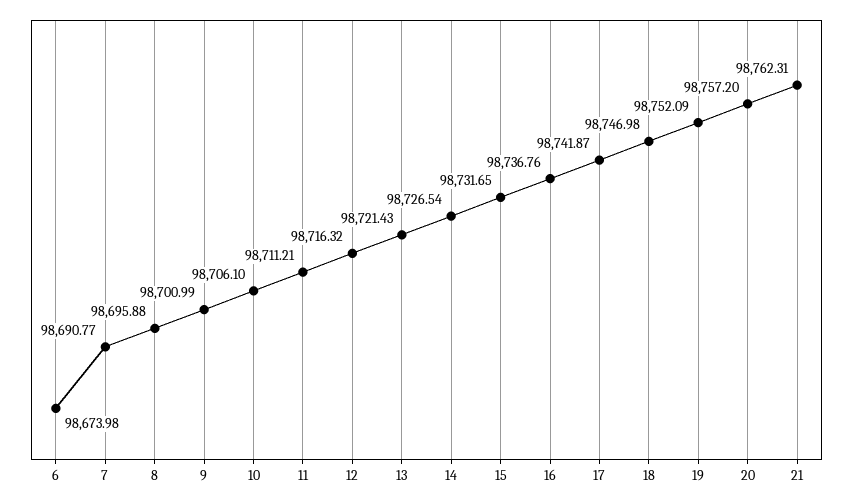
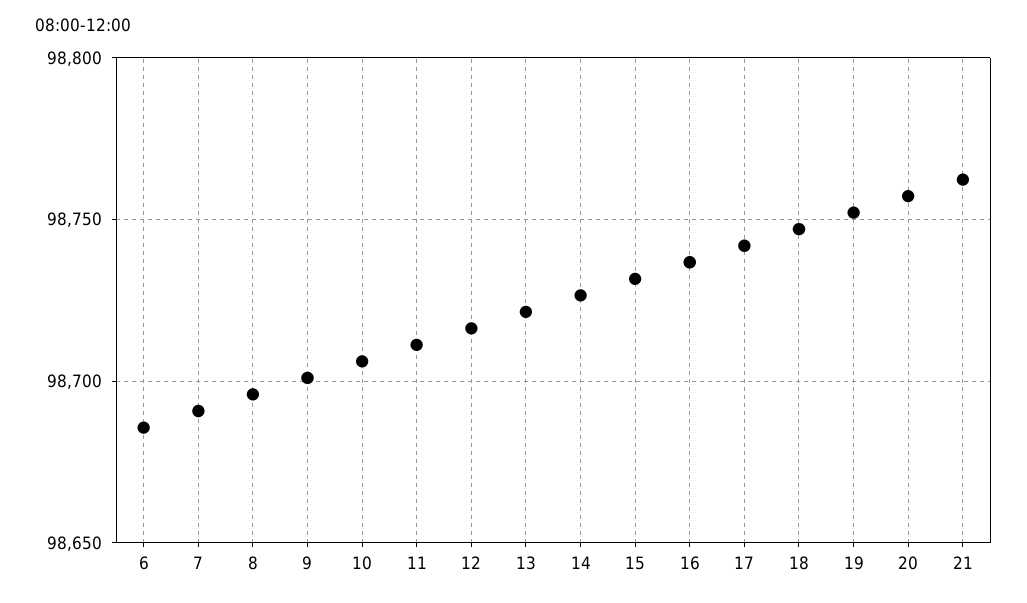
  {
-   "6": 98673.98,
+   "6": 98685,
    "7": 98690.77,
    "8": 98695.88,
    "9": 98700.99,
    "10": 98706.1,
    "11": 98711.21,
    "12": 98716.32,
    "13": 98721.43,
    "14": 98726.54,
    "15": 98731.65,
    "16": 98736.76,
    "17": 98741.87,
    "18": 98746.98,
    "19": 98752.09,
    "20": 98757.2,
    "21": 98762.31
  }

